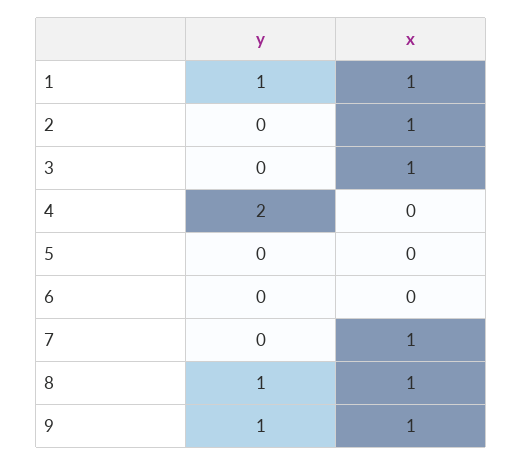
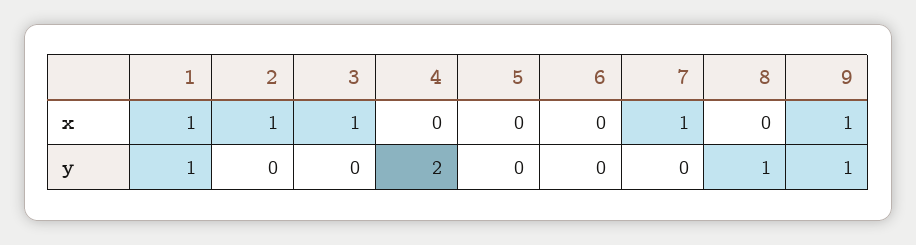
  {
    "y": {
      "1": 1,
      "2": 0,
      "3": 0,
      "4": 2,
      "5": 0,
      "6": 0,
      "7": 0,
      "8": 1,
      "9": 1
    },
    "x": {
      "1": 1,
      "2": 1,
      "3": 1,
      "4": 0,
      "5": 0,
      "6": 0,
      "7": 1,
-     "8": 1,
+     "8": 0,
      "9": 1
    }
  }

